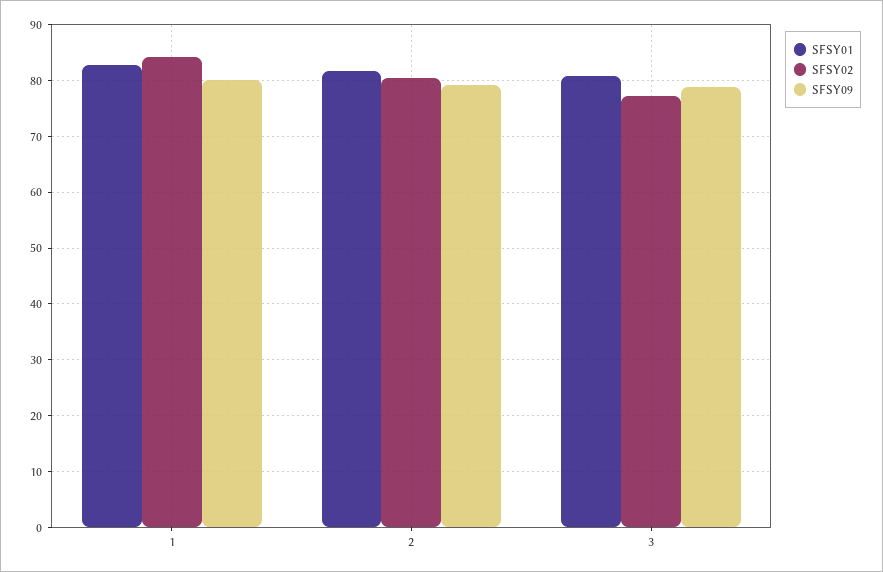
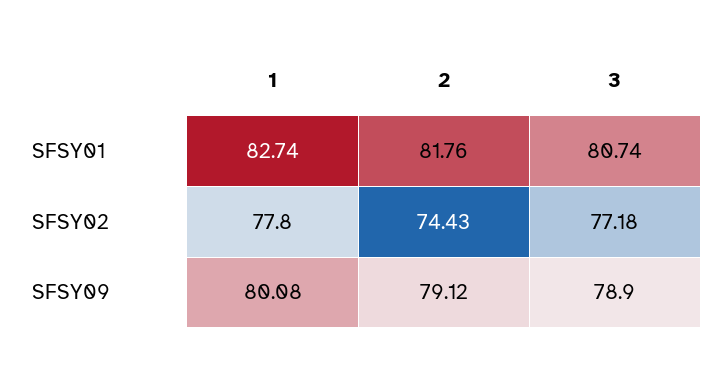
  {
    "SFSY01": {
      "1": 82.74,
      "2": 81.76,
      "3": 80.74
    },
    "SFSY02": {
-     "1": 84,
+     "1": 77.8,
-     "2": 80,
+     "2": 74.43,
      "3": 77.18
    },
    "SFSY09": {
      "1": 80.08,
      "2": 79.12,
      "3": 78.9
    }
  }

